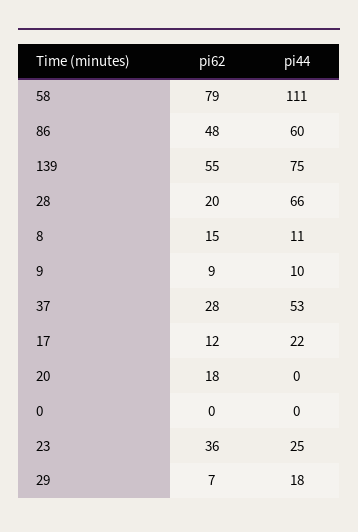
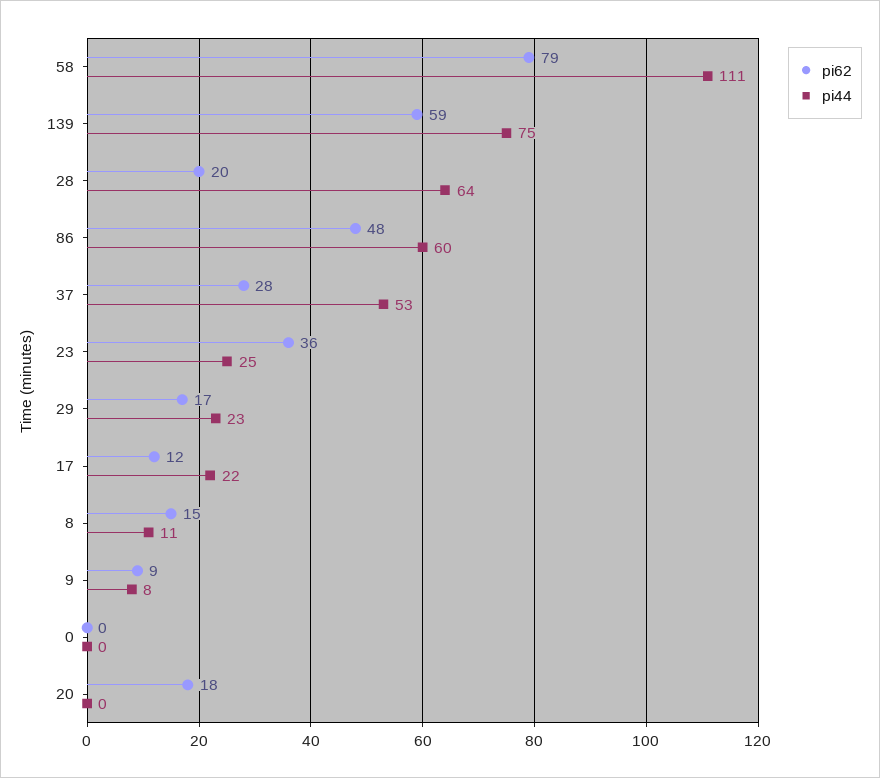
  {
    "pi62": {
      "58": 79,
      "86": 48,
-     "139": 55,
+     "139": 59,
      "28": 20,
      "8": 15,
      "9": 9,
      "37": 28,
      "17": 12,
      "20": 18,
      "0": 0,
      "23": 36,
-     "29": 7
+     "29": 17
    },
    "pi44": {
      "58": 111,
      "86": 60,
      "139": 75,
-     "28": 66,
+     "28": 64,
      "8": 11,
-     "9": 10,
+     "9": 8,
      "37": 53,
      "17": 22,
      "20": 0,
      "0": 0,
      "23": 25,
-     "29": 18
+     "29": 23
    }
  }

